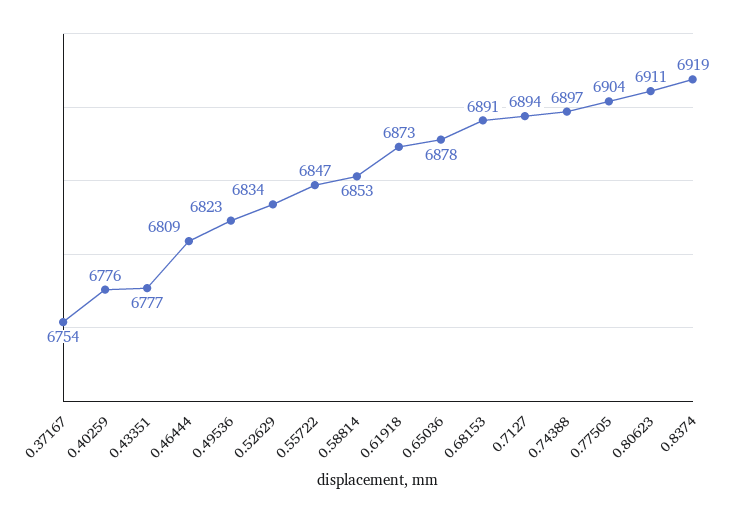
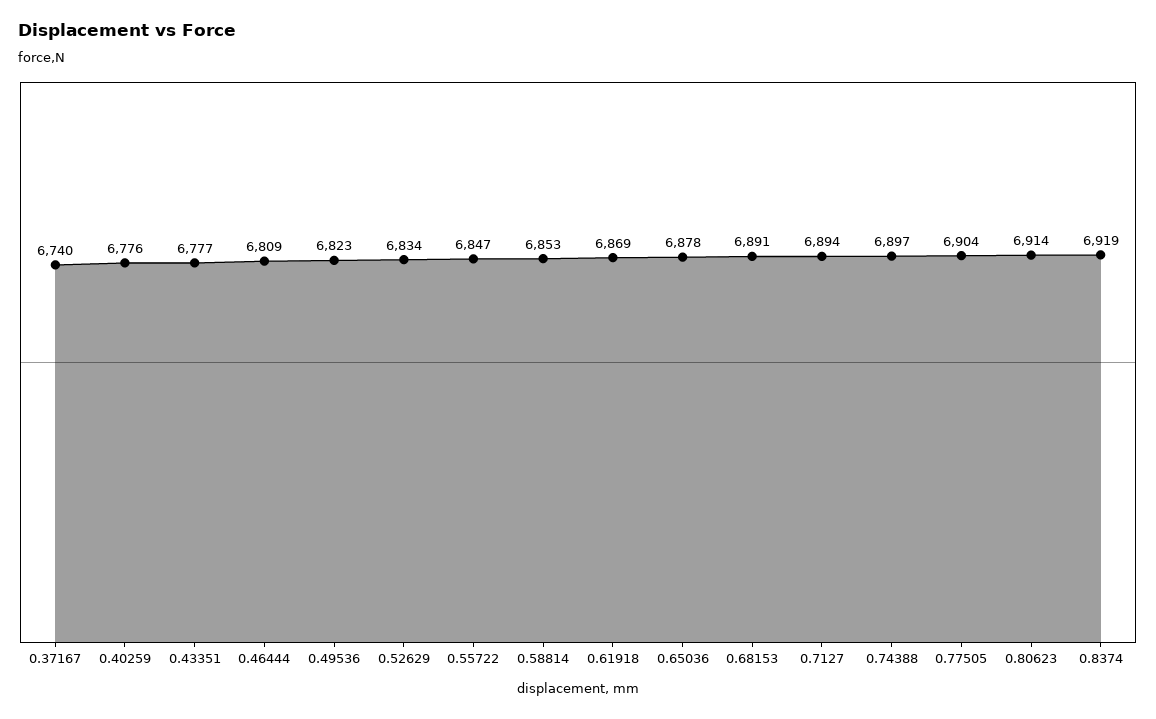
  {
-   "0.37167": 6754,
+   "0.37167": 6740,
    "0.40259": 6776,
    "0.43351": 6777,
    "0.46444": 6809,
    "0.49536": 6823,
    "0.52629": 6834,
    "0.55722": 6847,
    "0.58814": 6853,
-   "0.61918": 6873,
+   "0.61918": 6869,
    "0.65036": 6878,
    "0.68153": 6891,
    "0.7127": 6894,
    "0.74388": 6897,
    "0.77505": 6904,
-   "0.80623": 6911,
+   "0.80623": 6914,
    "0.8374": 6919
  }

